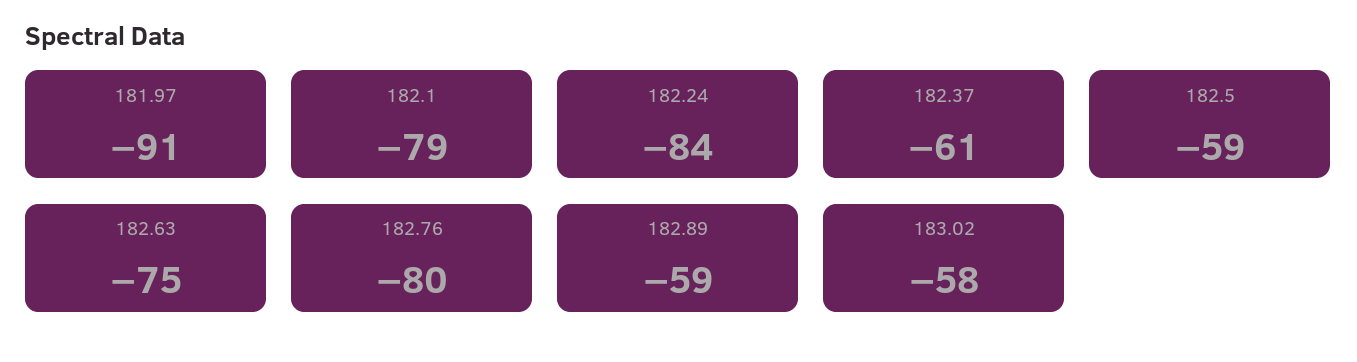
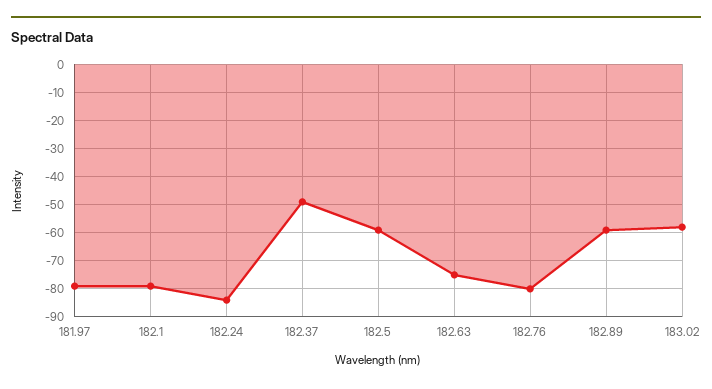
  {
-   "181.97": -91,
+   "181.97": -80,
    "182.1": -79,
    "182.24": -84,
-   "182.37": -61,
+   "182.37": -50,
    "182.5": -59,
    "182.63": -75,
    "182.76": -80,
    "182.89": -59,
    "183.02": -58
  }

